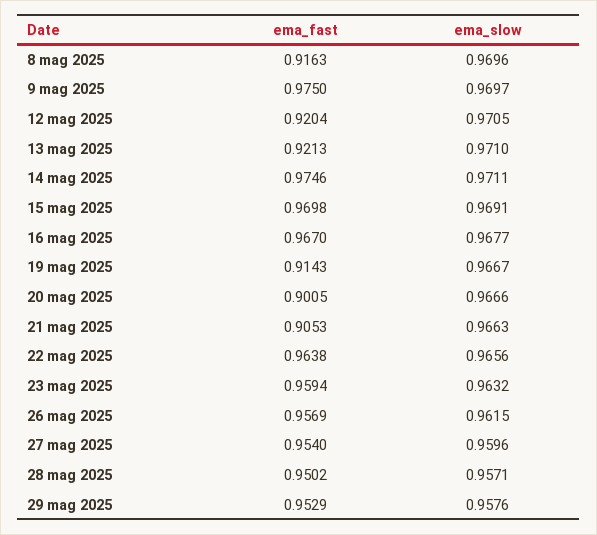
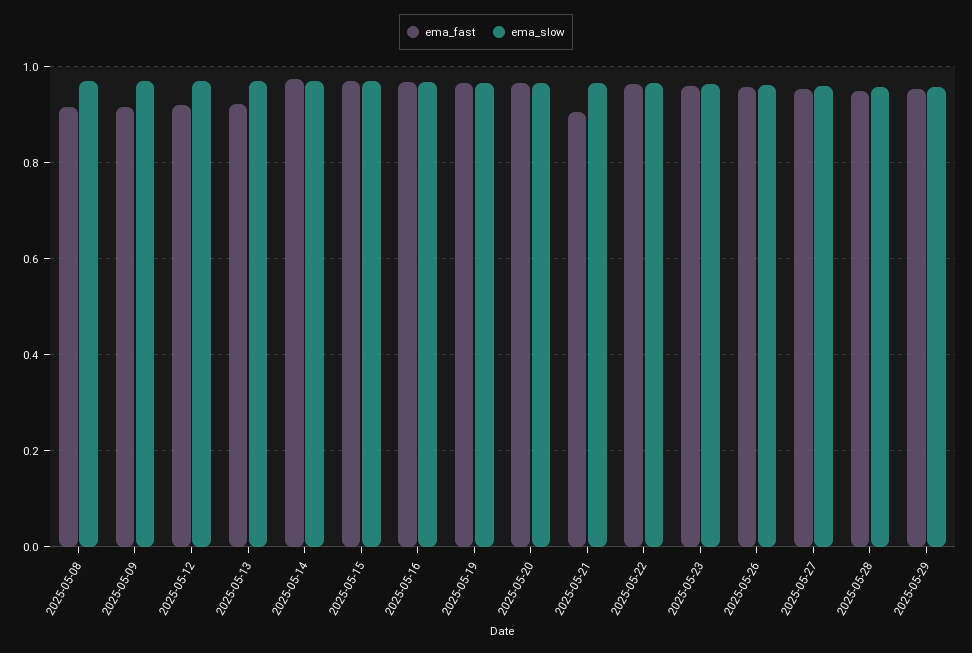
  {
    "ema_fast": {
      "8 mag 2025": 0.9163,
-     "9 mag 2025": 0.975,
+     "9 mag 2025": 0.92,
      "12 mag 2025": 0.9204,
      "13 mag 2025": 0.9213,
      "14 mag 2025": 0.9746,
      "15 mag 2025": 0.9698,
      "16 mag 2025": 0.967,
-     "19 mag 2025": 0.9143,
+     "19 mag 2025": 0.96,
-     "20 mag 2025": 0.9005,
+     "20 mag 2025": 0.96,
      "21 mag 2025": 0.9053,
      "22 mag 2025": 0.9638,
      "23 mag 2025": 0.9594,
      "26 mag 2025": 0.9569,
      "27 mag 2025": 0.954,
      "28 mag 2025": 0.9502,
      "29 mag 2025": 0.9529
    },
    "ema_slow": {
      "8 mag 2025": 0.9696,
      "9 mag 2025": 0.9697,
      "12 mag 2025": 0.9705,
      "13 mag 2025": 0.971,
      "14 mag 2025": 0.9711,
      "15 mag 2025": 0.9691,
      "16 mag 2025": 0.9677,
      "19 mag 2025": 0.9667,
      "20 mag 2025": 0.9666,
      "21 mag 2025": 0.9663,
      "22 mag 2025": 0.9656,
      "23 mag 2025": 0.9632,
      "26 mag 2025": 0.9615,
      "27 mag 2025": 0.9596,
      "28 mag 2025": 0.9571,
      "29 mag 2025": 0.9576
    }
  }

